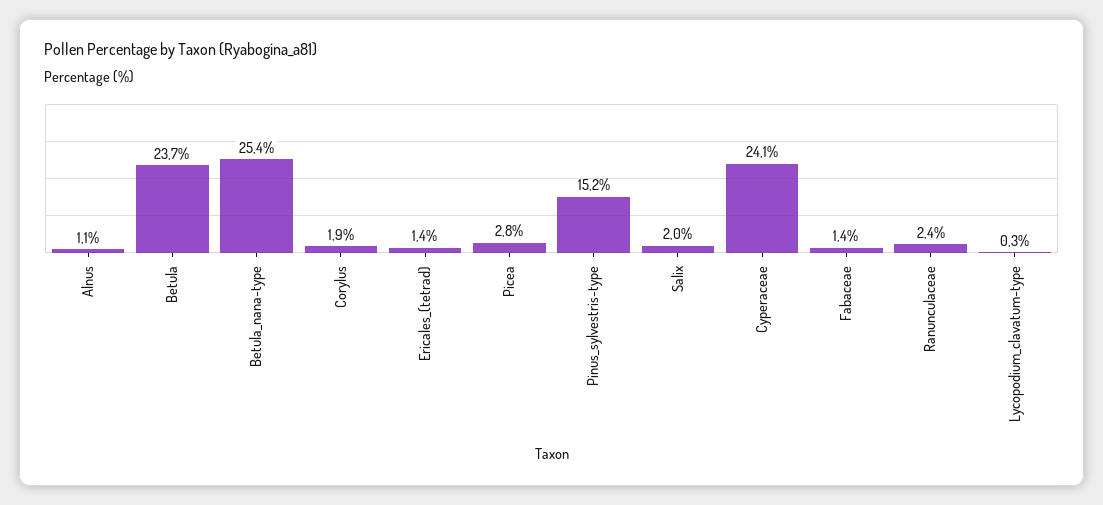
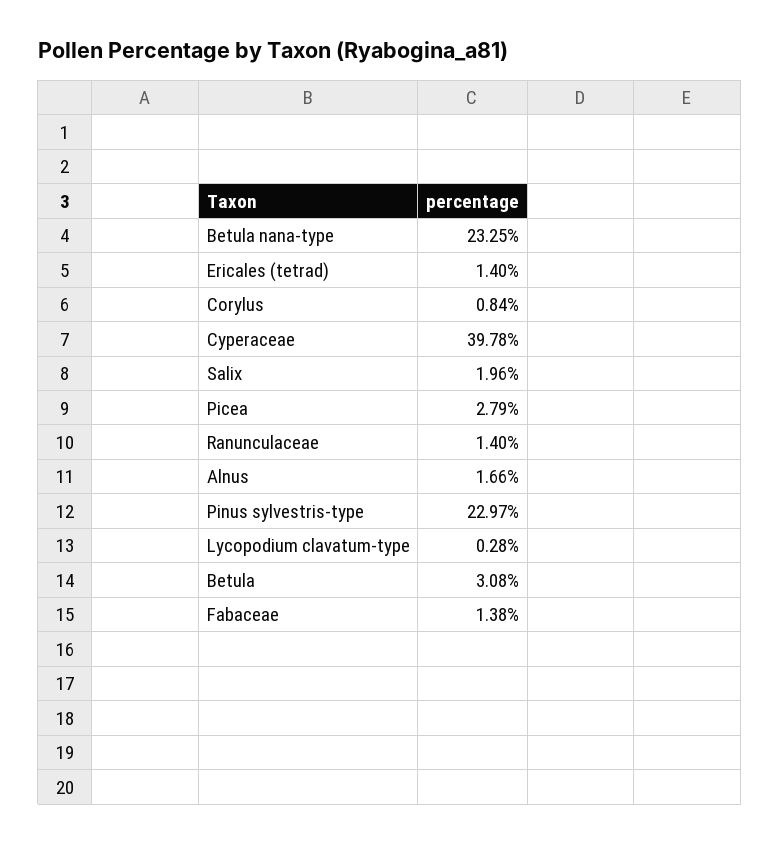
  {
-   "Alnus": 1.1,
+   "Alnus": 1.66,
-   "Betula": 23.7,
+   "Betula": 3.08,
-   "Betula_nana-type": 25.4,
+   "Betula_nana-type": 23.25,
-   "Corylus": 1.9,
+   "Corylus": 0.84,
    "Ericales_(tetrad)": 1.4,
    "Picea": 2.79,
-   "Pinus_sylvestris-type": 15.2,
+   "Pinus_sylvestris-type": 22.97,
    "Salix": 1.96,
-   "Cyperaceae": 24.1,
+   "Cyperaceae": 39.78,
    "Fabaceae": 1.38,
-   "Ranunculaceae": 2.4,
+   "Ranunculaceae": 1.4,
    "Lycopodium_clavatum-type": 0.28
  }

